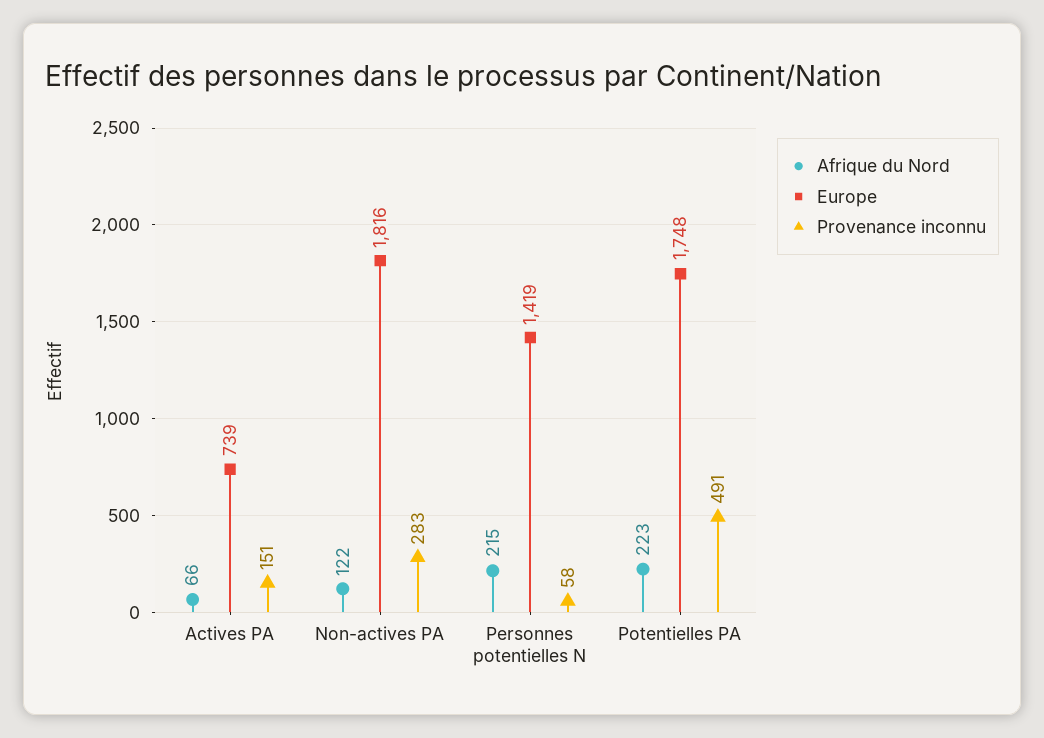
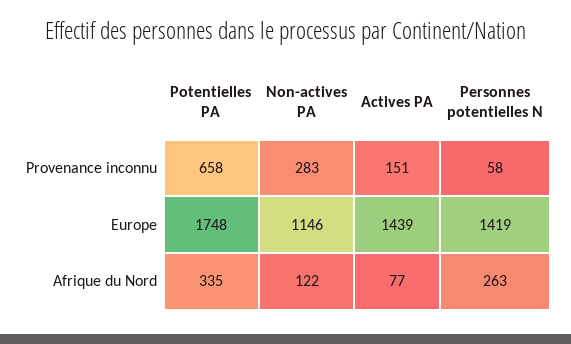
  {
    "Afrique du Nord": {
-     "Actives PA": 66,
+     "Actives PA": 77,
      "Non-actives PA": 122,
-     "Personnes potentielles N": 215,
+     "Personnes potentielles N": 263,
-     "Potentielles PA": 223
+     "Potentielles PA": 335
    },
    "Europe": {
-     "Actives PA": 739,
+     "Actives PA": 1439,
-     "Non-actives PA": 1816,
+     "Non-actives PA": 1146,
      "Personnes potentielles N": 1419,
      "Potentielles PA": 1748
    },
    "Provenance inconnu": {
      "Actives PA": 151,
      "Non-actives PA": 283,
      "Personnes potentielles N": 58,
-     "Potentielles PA": 491
+     "Potentielles PA": 658
    }
  }

